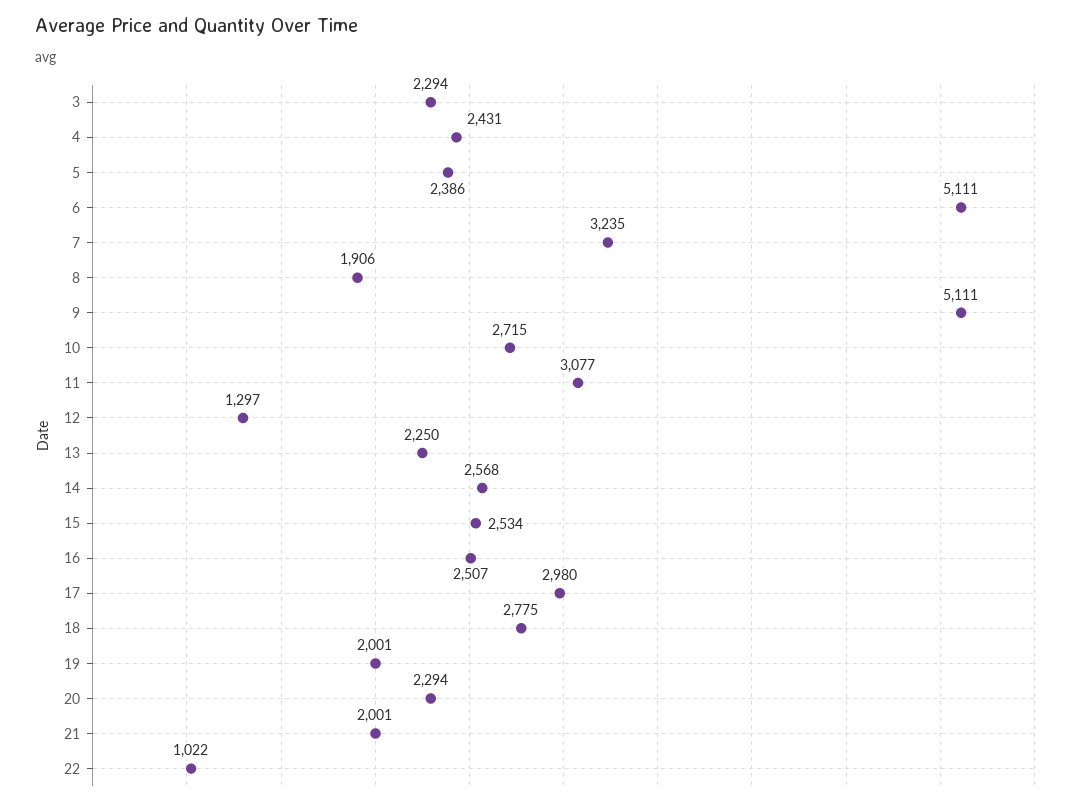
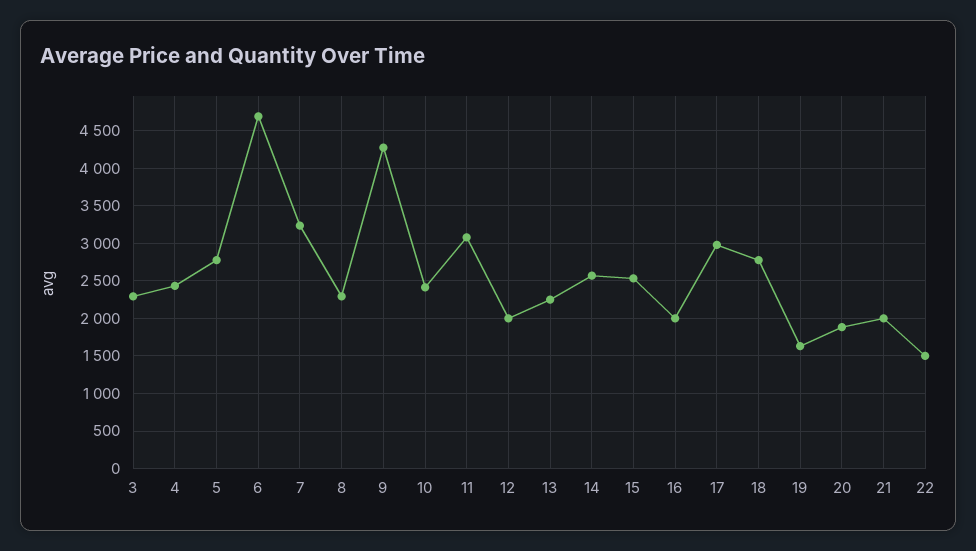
  {
    "3": 2294,
    "4": 2431,
-   "5": 2386,
+   "5": 2800,
-   "6": 5111,
+   "6": 4700,
    "7": 3235,
-   "8": 1906,
+   "8": 2300,
-   "9": 5111,
+   "9": 4300,
-   "10": 2715,
+   "10": 2400,
    "11": 3077,
-   "12": 1297,
+   "12": 2000,
    "13": 2250,
    "14": 2568,
    "15": 2534,
-   "16": 2507,
+   "16": 2000,
    "17": 2980,
    "18": 2775,
-   "19": 2001,
+   "19": 1600,
-   "20": 2294,
+   "20": 1900,
    "21": 2001,
-   "22": 1022
+   "22": 1500
  }

